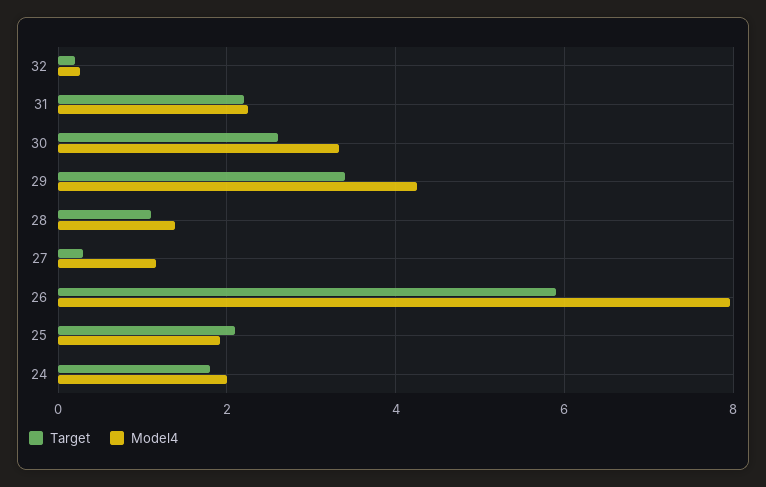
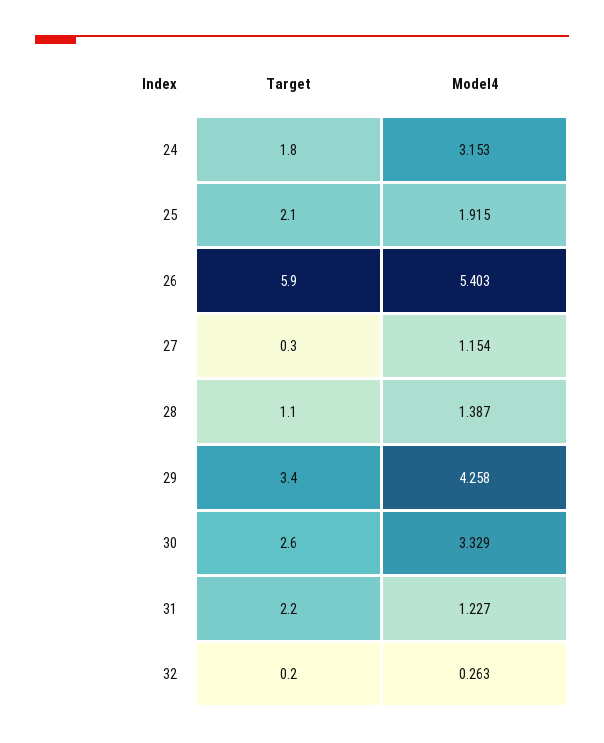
  {
    "Target": {
      "32": 0.2,
      "31": 2.2,
      "30": 2.6,
      "29": 3.4,
      "28": 1.1,
      "27": 0.3,
      "26": 5.9,
      "25": 2.1,
      "24": 1.8
    },
    "Model4": {
      "32": 0.263,
-     "31": 2.2,
+     "31": 1.227,
      "30": 3.329,
      "29": 4.258,
      "28": 1.387,
      "27": 1.154,
-     "26": 8,
+     "26": 5.403,
      "25": 1.915,
-     "24": 2
+     "24": 3.153
    }
  }

